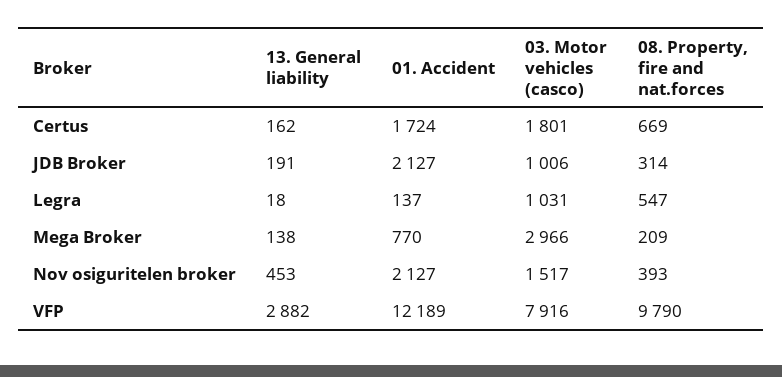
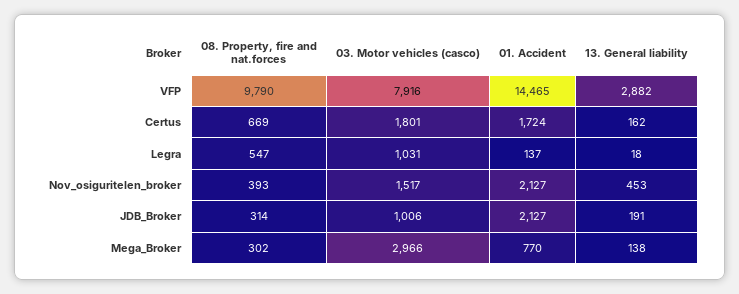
  {
    "13. General liability": {
      "Certus": 162,
      "JDB Broker": 191,
      "Legra": 18,
      "Mega Broker": 138,
      "Nov osiguritelen broker": 453,
      "VFP": 2882
    },
    "01. Accident": {
      "Certus": 1724,
      "JDB Broker": 2127,
      "Legra": 137,
      "Mega Broker": 770,
      "Nov osiguritelen broker": 2127,
-     "VFP": 12189
+     "VFP": 14465
    },
    "03. Motor vehicles (casco)": {
      "Certus": 1801,
      "JDB Broker": 1006,
      "Legra": 1031,
      "Mega Broker": 2966,
      "Nov osiguritelen broker": 1517,
      "VFP": 7916
    },
    "08. Property, fire and nat.forces": {
      "Certus": 669,
      "JDB Broker": 314,
      "Legra": 547,
-     "Mega Broker": 209,
+     "Mega Broker": 302,
      "Nov osiguritelen broker": 393,
      "VFP": 9790
    }
  }

